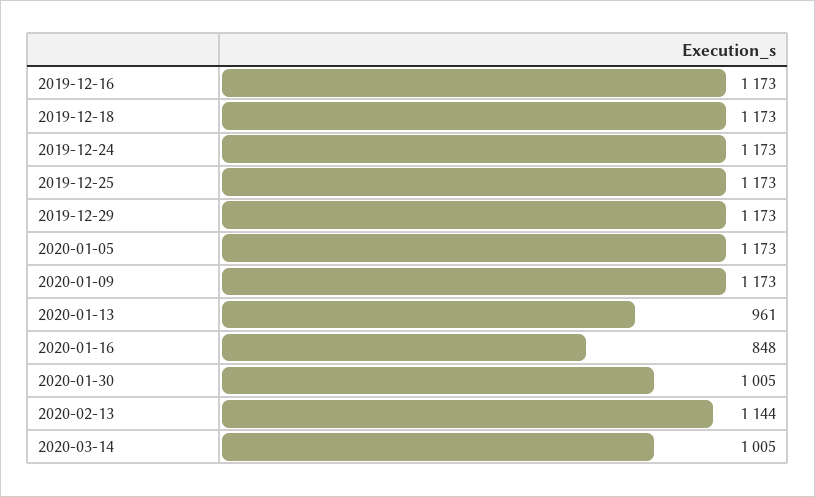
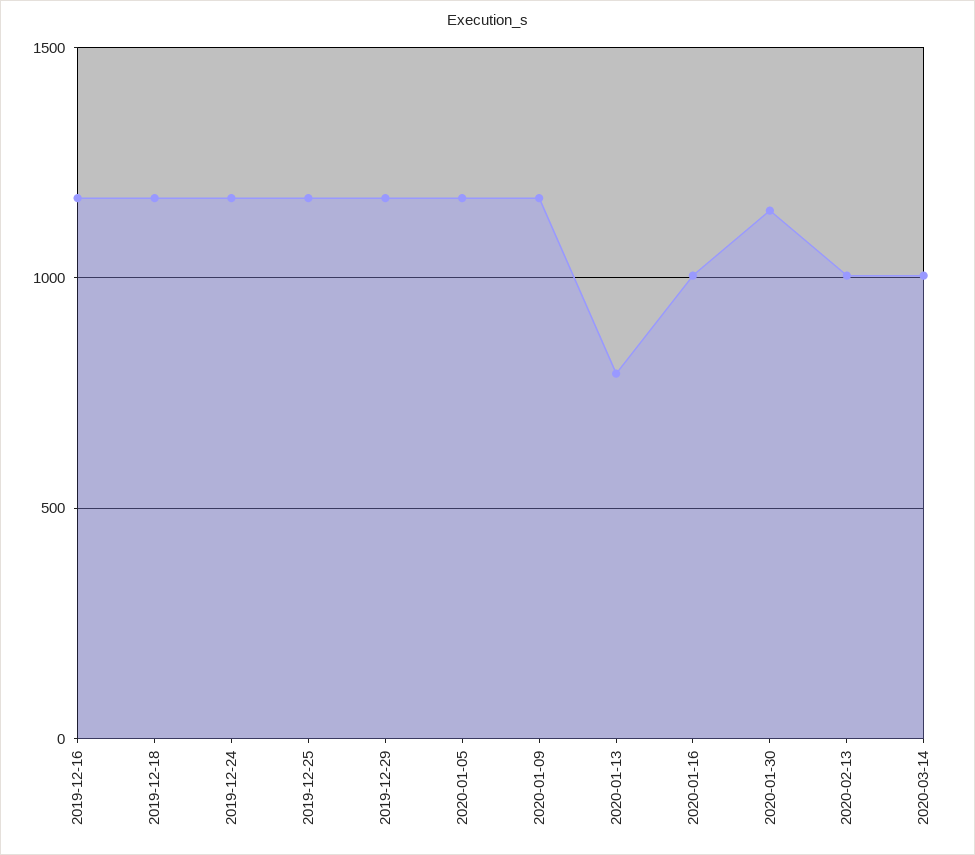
  {
    "2019-12-16": 1173,
    "2019-12-18": 1173,
    "2019-12-24": 1173,
    "2019-12-25": 1173,
    "2019-12-29": 1173,
    "2020-01-05": 1173,
    "2020-01-09": 1173,
-   "2020-01-13": 961,
+   "2020-01-13": 800,
-   "2020-01-16": 848,
+   "2020-01-16": 1000,
-   "2020-01-30": 1005,
+   "2020-01-30": 1150,
-   "2020-02-13": 1144,
+   "2020-02-13": 1000,
    "2020-03-14": 1005
  }

